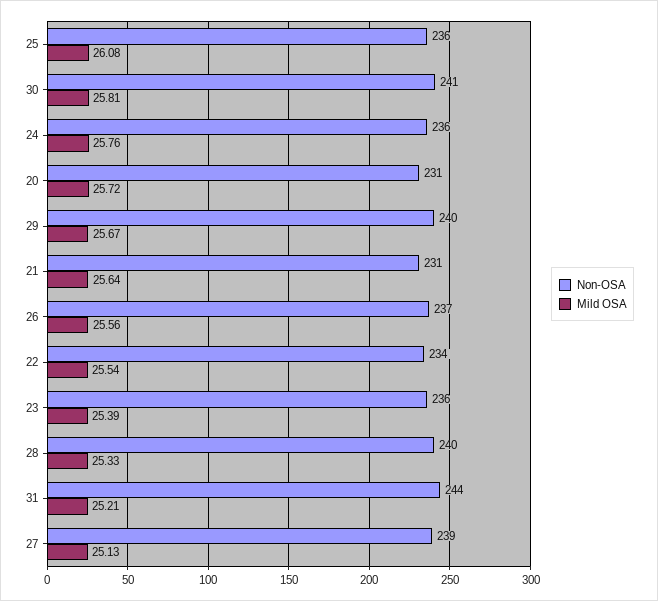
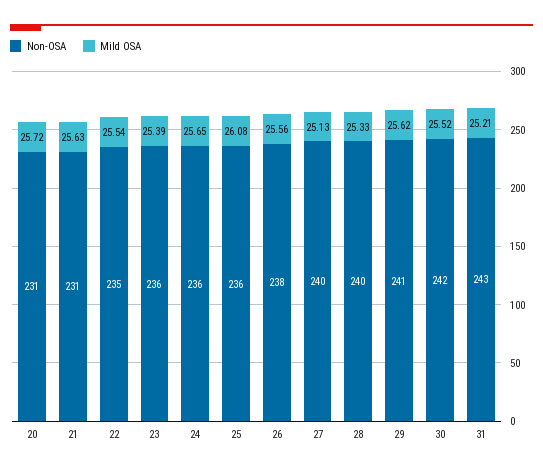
  {
    "Non-OSA": {
      "25": 236,
-     "30": 241,
+     "30": 242,
      "24": 236,
      "20": 231,
-     "29": 240,
+     "29": 241,
      "21": 231,
-     "26": 237,
+     "26": 238,
-     "22": 234,
+     "22": 235,
      "23": 236,
      "28": 240,
-     "31": 244,
+     "31": 243,
-     "27": 239
+     "27": 240
    },
    "Mild OSA": {
      "25": 26.08,
-     "30": 25.81,
+     "30": 25.52,
-     "24": 25.76,
+     "24": 25.65,
      "20": 25.72,
-     "29": 25.67,
+     "29": 25.62,
-     "21": 25.64,
+     "21": 25.63,
      "26": 25.56,
      "22": 25.54,
      "23": 25.39,
      "28": 25.33,
      "31": 25.21,
      "27": 25.13
    }
  }

